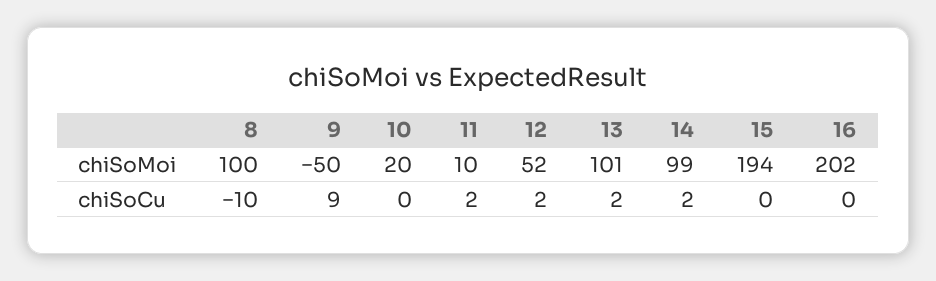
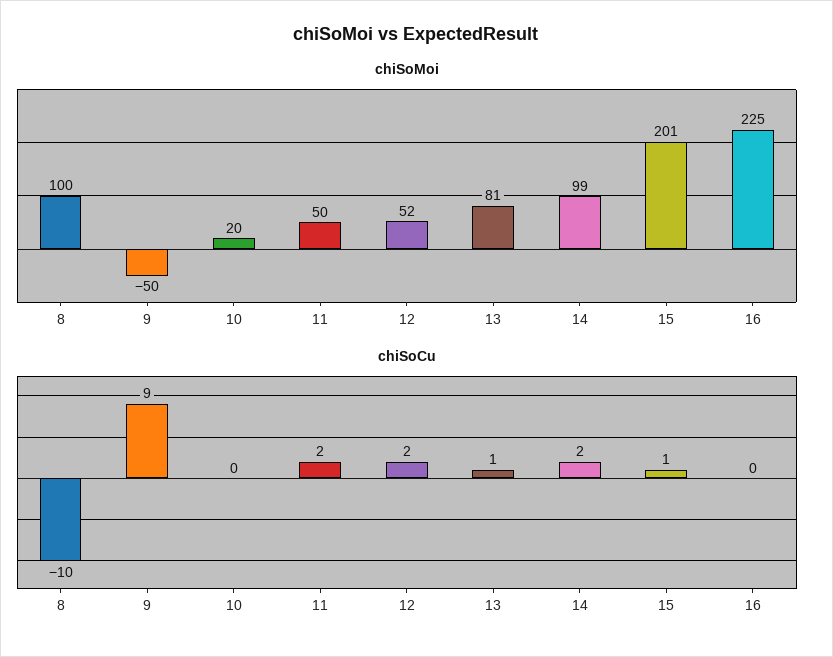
  {
    "chiSoMoi": {
      "8": 100,
      "9": -50,
      "10": 20,
-     "11": 10,
+     "11": 50,
      "12": 52,
-     "13": 101,
+     "13": 81,
      "14": 99,
-     "15": 194,
+     "15": 201,
-     "16": 202
+     "16": 225
    },
    "chiSoCu": {
      "8": -10,
      "9": 9,
      "10": 0,
      "11": 2,
      "12": 2,
-     "13": 2,
+     "13": 1,
      "14": 2,
-     "15": 0,
+     "15": 1,
      "16": 0
    }
  }

